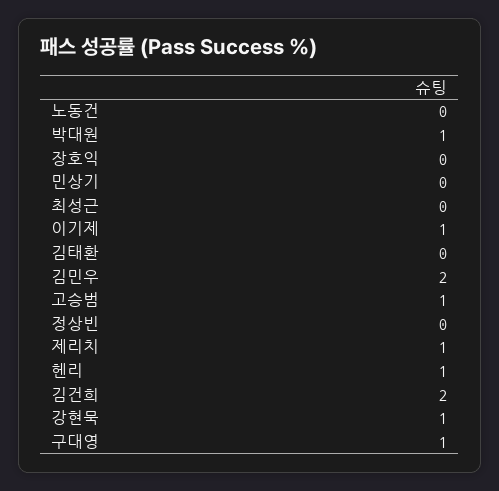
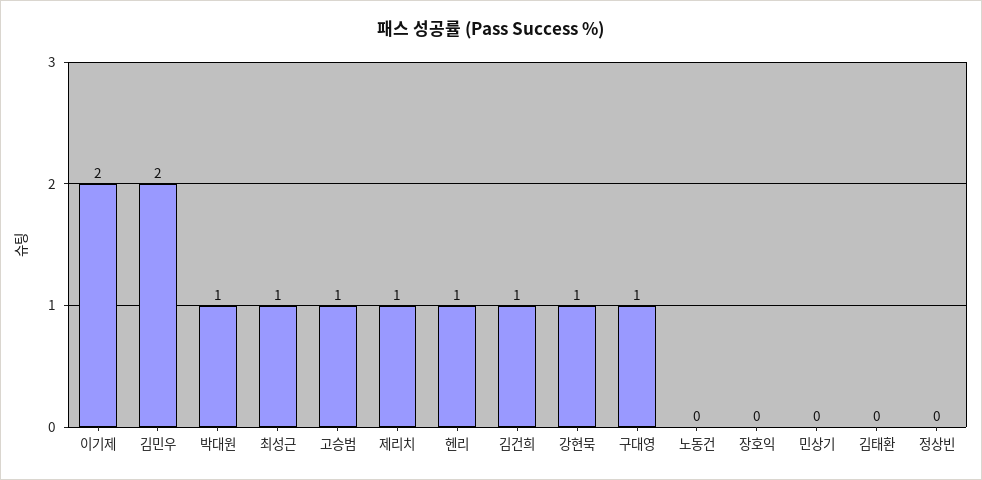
  {
    "노동건": 0,
    "박대원": 1,
    "장호익": 0,
    "민상기": 0,
-   "최성근": 0,
+   "최성근": 1,
-   "이기제": 1,
+   "이기제": 2,
    "김태환": 0,
    "김민우": 2,
    "고승범": 1,
    "정상빈": 0,
    "제리치": 1,
    "헨리": 1,
-   "김건희": 2,
+   "김건희": 1,
    "강현묵": 1,
    "구대영": 1
  }

